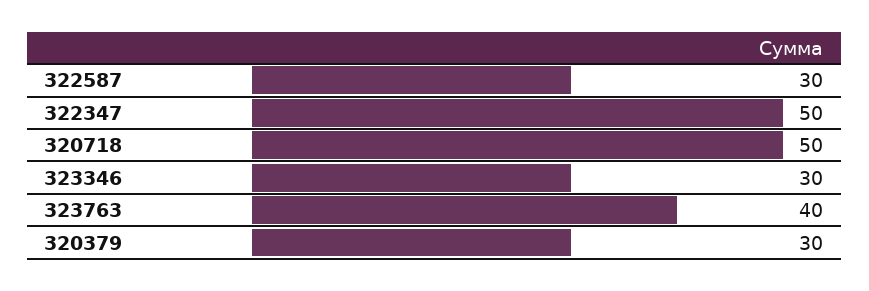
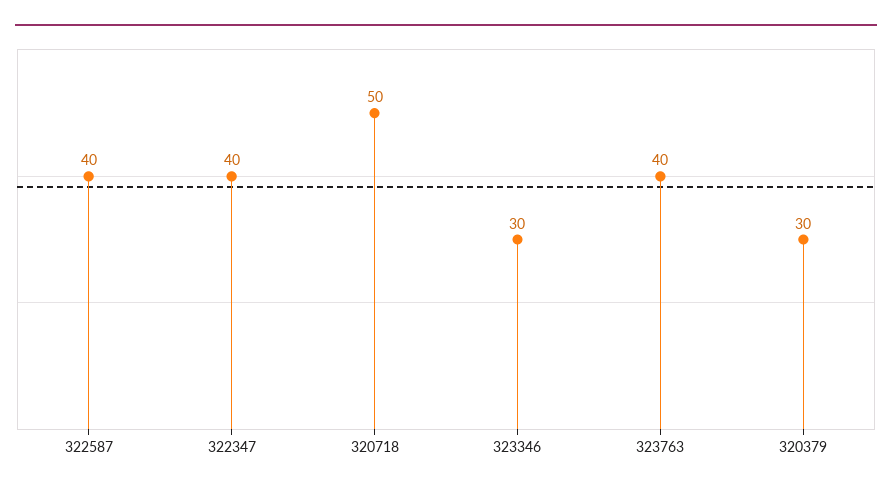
  {
-   "322587": 30,
+   "322587": 40,
-   "322347": 50,
+   "322347": 40,
    "320718": 50,
    "323346": 30,
    "323763": 40,
    "320379": 30
  }

